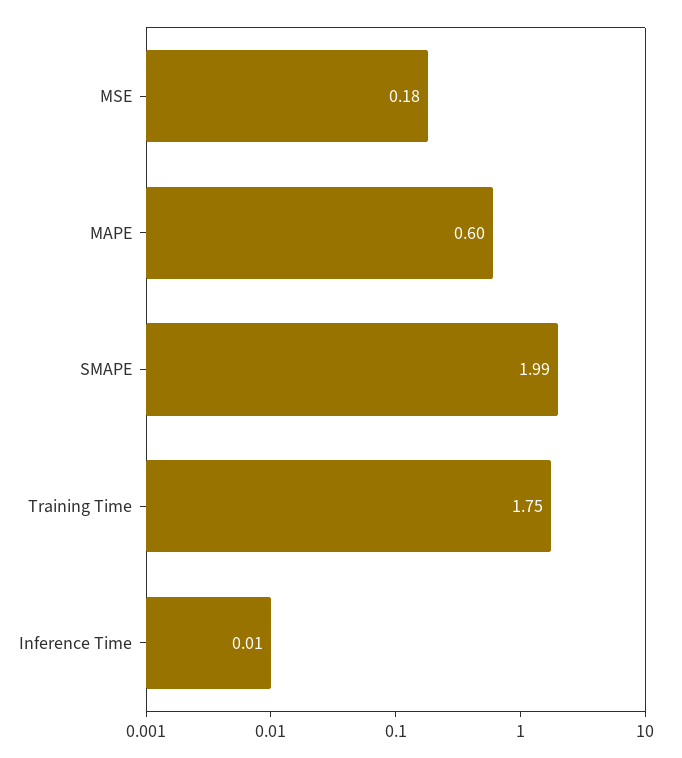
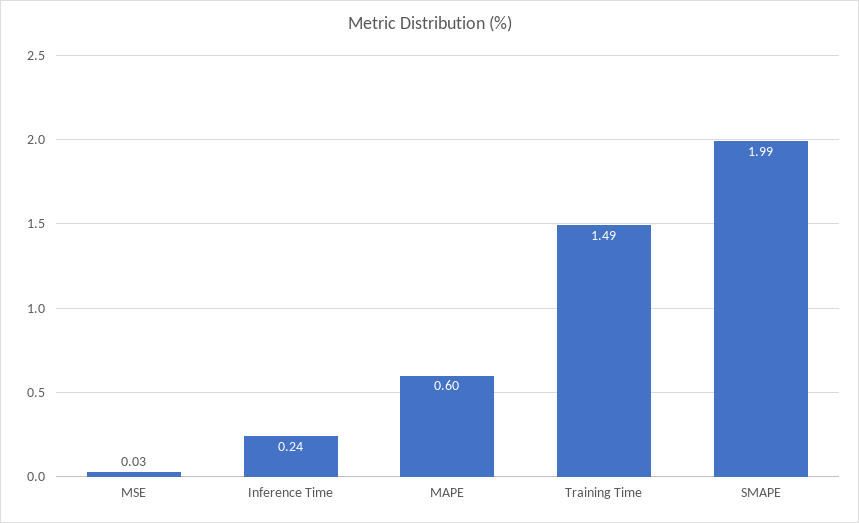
  {
-   "MSE": 0.18,
+   "MSE": 0.03,
    "MAPE": 0.6,
    "SMAPE": 1.99,
-   "Training Time": 1.75,
+   "Training Time": 1.49,
-   "Inference Time": 0.01
+   "Inference Time": 0.24
  }

